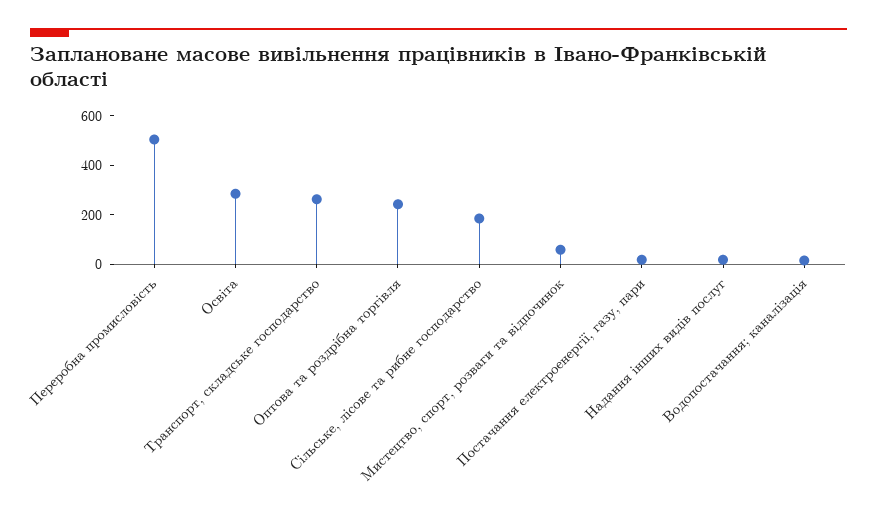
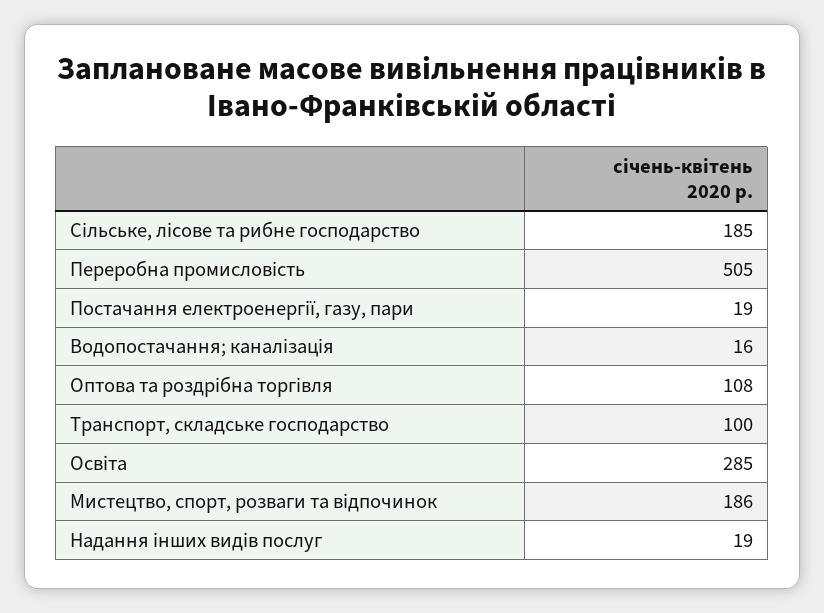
  {
    "Переробна промисловість": 505,
    "Освіта": 285,
-   "Транспорт, складське господарство": 250,
+   "Транспорт, складське господарство": 100,
-   "Оптова та роздрібна торгівля": 250,
+   "Оптова та роздрібна торгівля": 108,
    "Сільське, лісове та рибне господарство": 185,
-   "Мистецтво, спорт, розваги та відпочинок": 50,
+   "Мистецтво, спорт, розваги та відпочинок": 186,
    "Постачання електроенергії, газу, пари": 19,
    "Надання інших видів послуг": 19,
    "Водопостачання; каналізація": 16
  }

